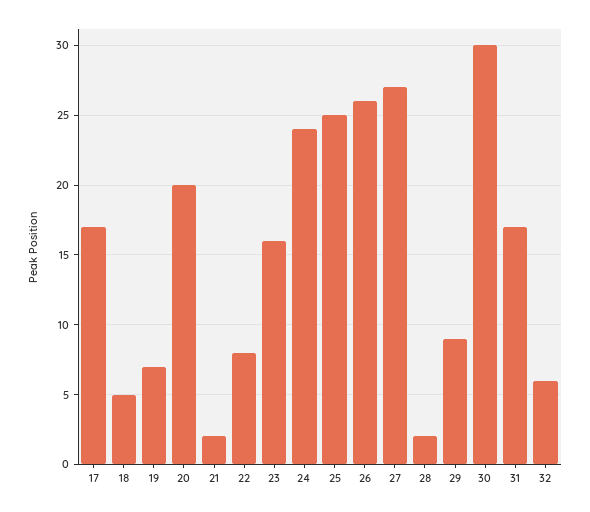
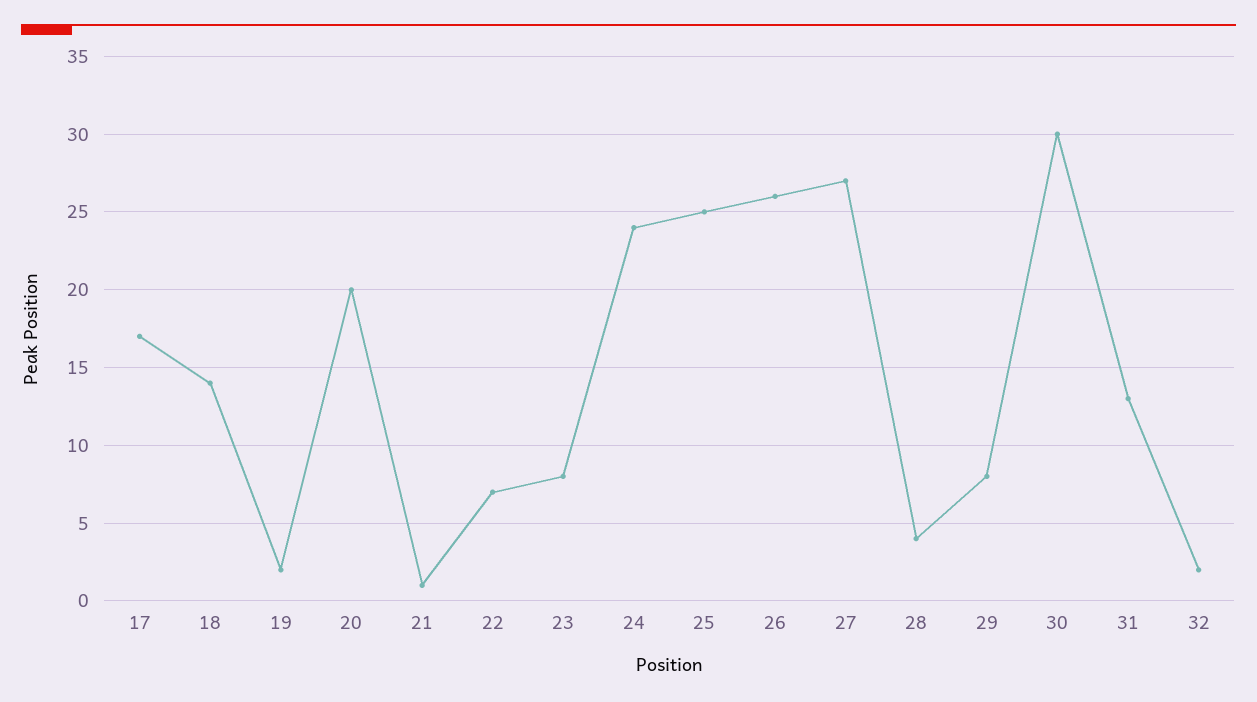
  {
    "17": 17,
-   "18": 5,
+   "18": 14,
-   "19": 7,
+   "19": 2,
    "20": 20,
-   "21": 2,
+   "21": 1,
-   "22": 8,
+   "22": 7,
-   "23": 16,
+   "23": 8,
    "24": 24,
    "25": 25,
    "26": 26,
    "27": 27,
-   "28": 2,
+   "28": 4,
-   "29": 9,
+   "29": 8,
    "30": 30,
-   "31": 17,
+   "31": 13,
-   "32": 6
+   "32": 2
  }

